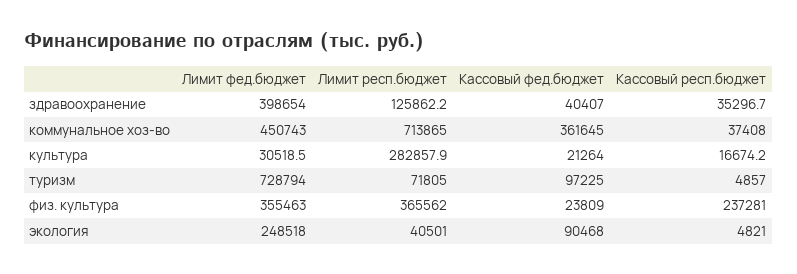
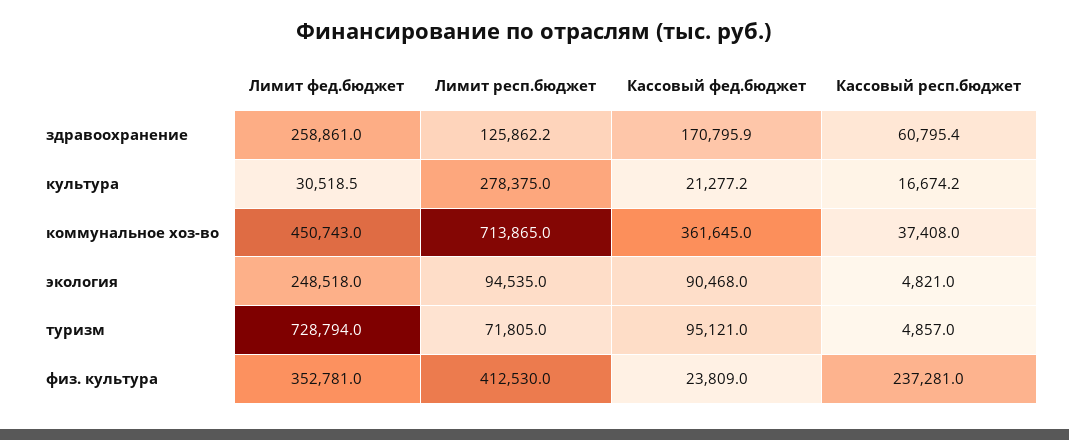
  {
    "Лимит фед.бюджет": {
-     "здравоохранение": 398654,
+     "здравоохранение": 258861,
      "коммунальное хоз-во": 450743,
      "культура": 30518.5,
      "туризм": 728794,
-     "физ. культура": 355463,
+     "физ. культура": 352781,
      "экология": 248518
    },
    "Лимит респ.бюджет": {
      "здравоохранение": 125862.2,
      "коммунальное хоз-во": 713865,
-     "культура": 282857.9,
+     "культура": 278375,
      "туризм": 71805,
-     "физ. культура": 365562,
+     "физ. культура": 412530,
-     "экология": 40501
+     "экология": 94535
    },
    "Кассовый фед.бюджет": {
-     "здравоохранение": 40407,
+     "здравоохранение": 170795.9,
      "коммунальное хоз-во": 361645,
-     "культура": 21264,
+     "культура": 21277.2,
-     "туризм": 97225,
+     "туризм": 95121,
      "физ. культура": 23809,
      "экология": 90468
    },
    "Кассовый респ.бюджет": {
-     "здравоохранение": 35296.7,
+     "здравоохранение": 60795.4,
      "коммунальное хоз-во": 37408,
      "культура": 16674.2,
      "туризм": 4857,
      "физ. культура": 237281,
      "экология": 4821
    }
  }

